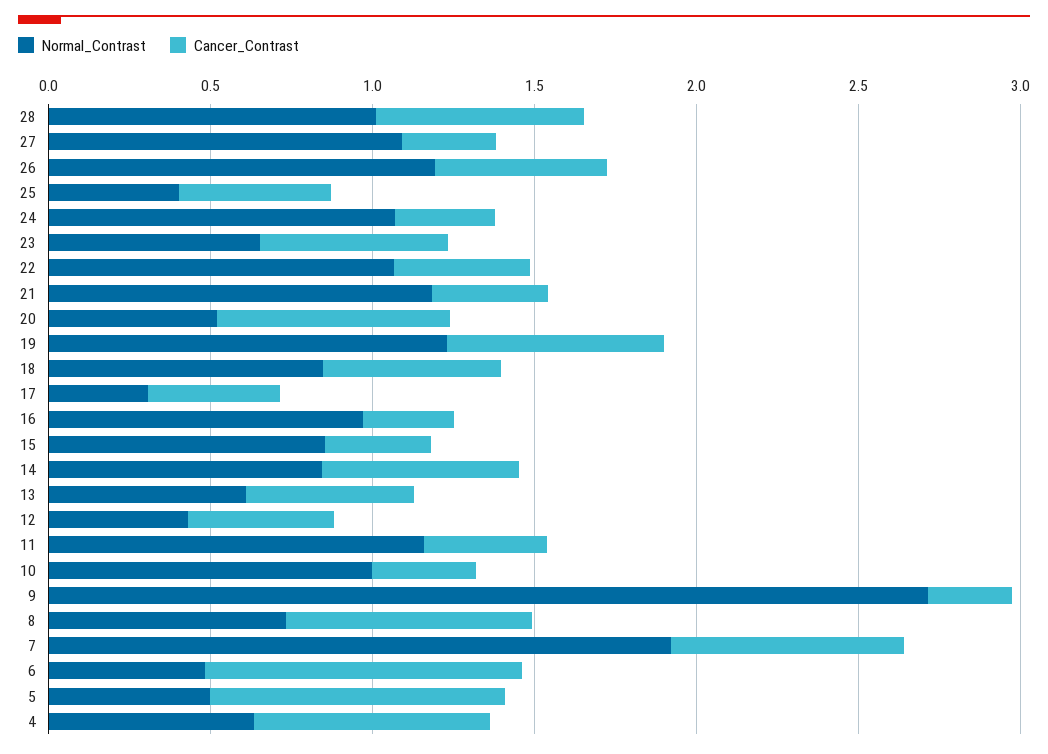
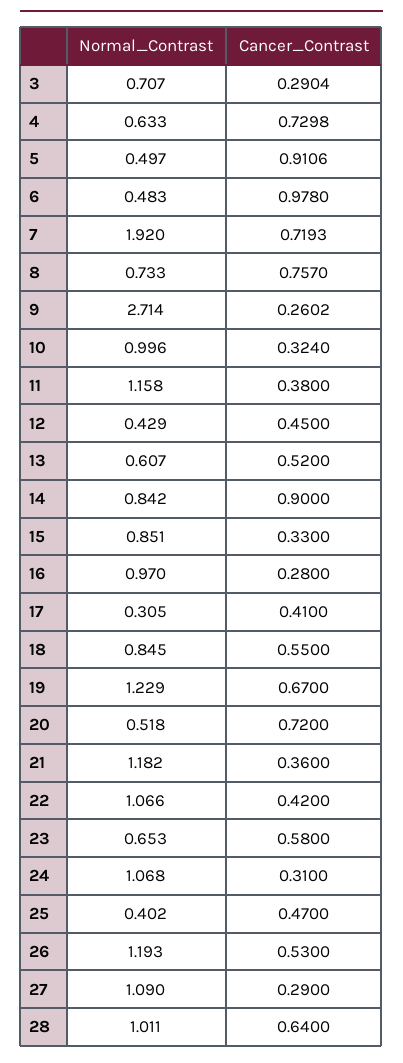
  {
    "Normal_Contrast": {
      "28": 1.011,
      "27": 1.09,
      "26": 1.193,
      "25": 0.402,
      "24": 1.068,
      "23": 0.653,
      "22": 1.066,
      "21": 1.182,
      "20": 0.518,
      "19": 1.229,
      "18": 0.845,
      "17": 0.305,
      "16": 0.97,
      "15": 0.851,
      "14": 0.842,
      "13": 0.607,
      "12": 0.429,
      "11": 1.158,
      "10": 0.996,
      "9": 2.714,
      "8": 0.733,
      "7": 1.92,
      "6": 0.483,
      "5": 0.497,
-     "4": 0.633
+     "4": 0.633,
+     "3": 0.707
    },
    "Cancer_Contrast": {
      "28": 0.64,
      "27": 0.29,
      "26": 0.53,
      "25": 0.47,
      "24": 0.31,
      "23": 0.58,
      "22": 0.42,
      "21": 0.36,
      "20": 0.72,
      "19": 0.67,
      "18": 0.55,
      "17": 0.41,
      "16": 0.28,
      "15": 0.33,
-     "14": 0.6,
+     "14": 0.9,
      "13": 0.52,
      "12": 0.45,
      "11": 0.38,
      "10": 0.324,
      "9": 0.2602,
      "8": 0.757,
      "7": 0.7193,
      "6": 0.978,
      "5": 0.9106,
-     "4": 0.7298
+     "4": 0.7298,
+     "3": 0.2904
    }
  }

